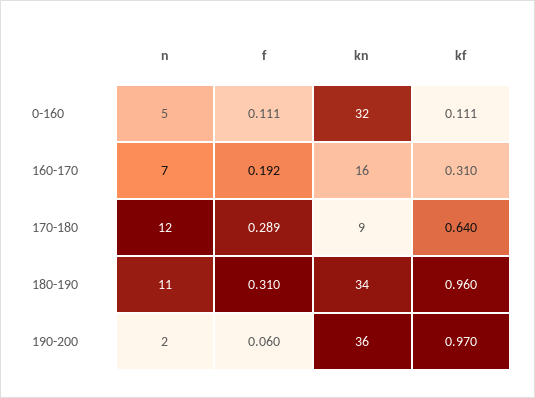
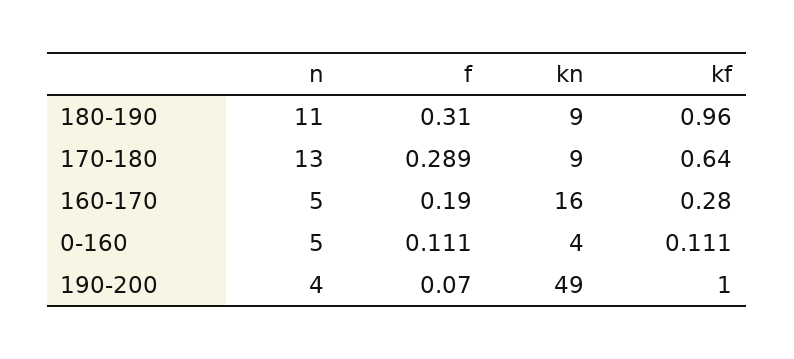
  {
    "n": {
      "0-160": 5,
-     "160-170": 7,
+     "160-170": 5,
-     "170-180": 12,
+     "170-180": 13,
      "180-190": 11,
-     "190-200": 2
+     "190-200": 4
    },
    "f": {
      "0-160": 0.111,
-     "160-170": 0.192,
+     "160-170": 0.19,
      "170-180": 0.289,
      "180-190": 0.31,
-     "190-200": 0.06
+     "190-200": 0.07
    },
    "kn": {
-     "0-160": 32,
+     "0-160": 4,
      "160-170": 16,
      "170-180": 9,
-     "180-190": 34,
+     "180-190": 9,
-     "190-200": 36
+     "190-200": 49
    },
    "kf": {
      "0-160": 0.111,
-     "160-170": 0.31,
+     "160-170": 0.28,
      "170-180": 0.64,
      "180-190": 0.96,
-     "190-200": 0.97
+     "190-200": 1
    }
  }

